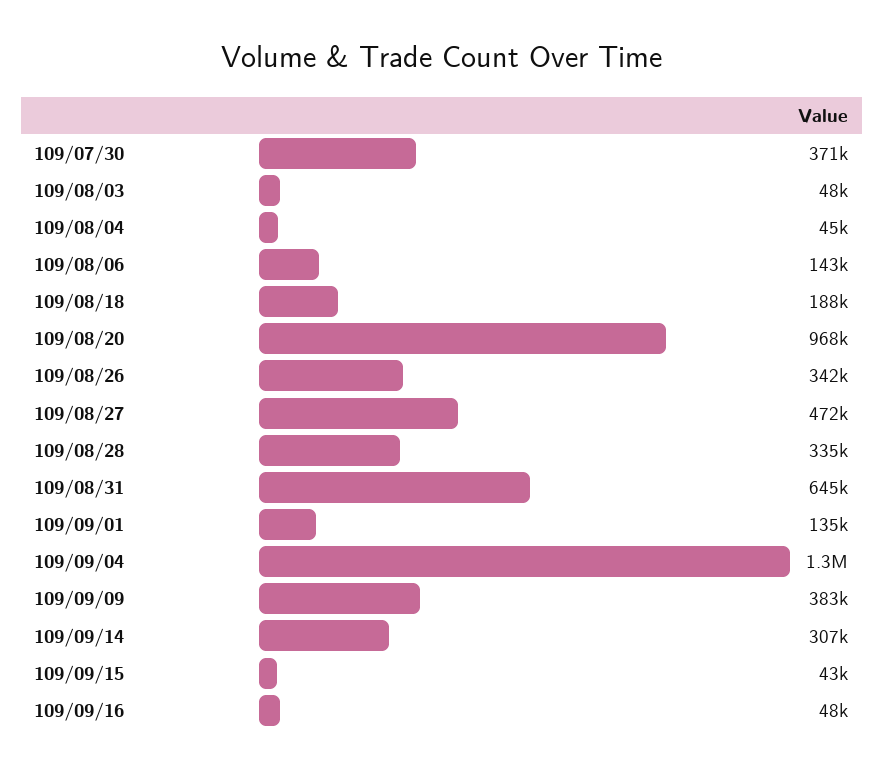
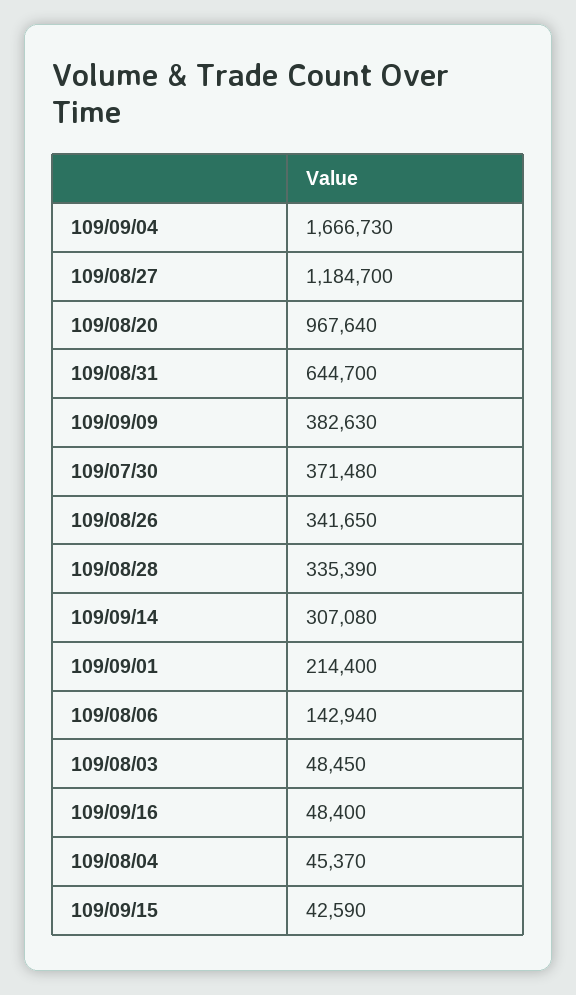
  {
    "109/07/30": 371480,
    "109/08/03": 48450,
    "109/08/04": 45370,
    "109/08/06": 142940,
-   "109/08/18": 188000,
    "109/08/20": 967640,
    "109/08/26": 341650,
-   "109/08/27": 472000,
+   "109/08/27": 1184700,
    "109/08/28": 335390,
    "109/08/31": 644700,
-   "109/09/01": 135000,
+   "109/09/01": 214400,
-   "109/09/04": 1300000,
+   "109/09/04": 1666730,
    "109/09/09": 382630,
    "109/09/14": 307080,
    "109/09/15": 42590,
    "109/09/16": 48400
  }

